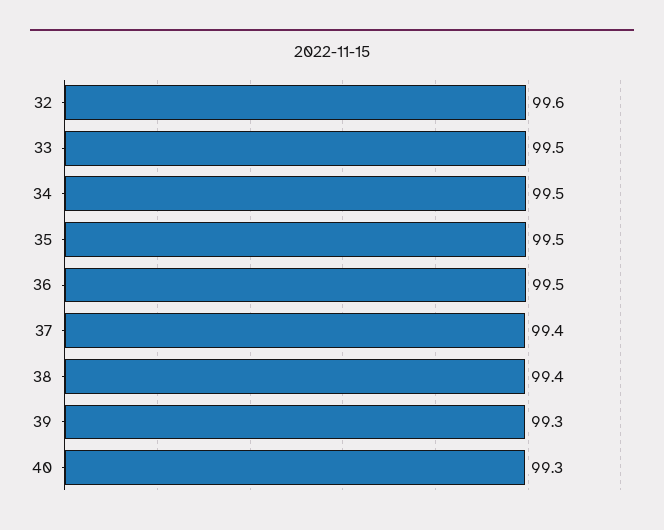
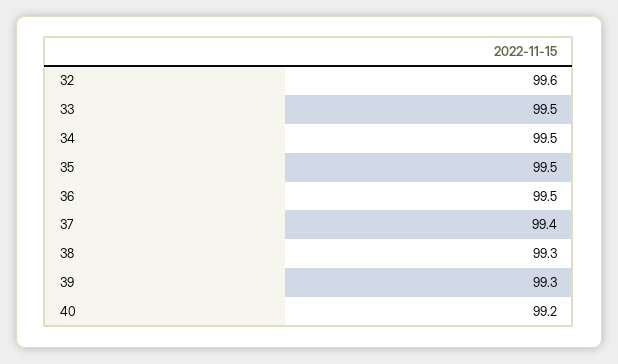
  {
    "32": 99.6,
    "33": 99.5,
    "34": 99.5,
    "35": 99.5,
    "36": 99.5,
    "37": 99.4,
-   "38": 99.4,
+   "38": 99.3,
    "39": 99.3,
-   "40": 99.3
+   "40": 99.2
  }

